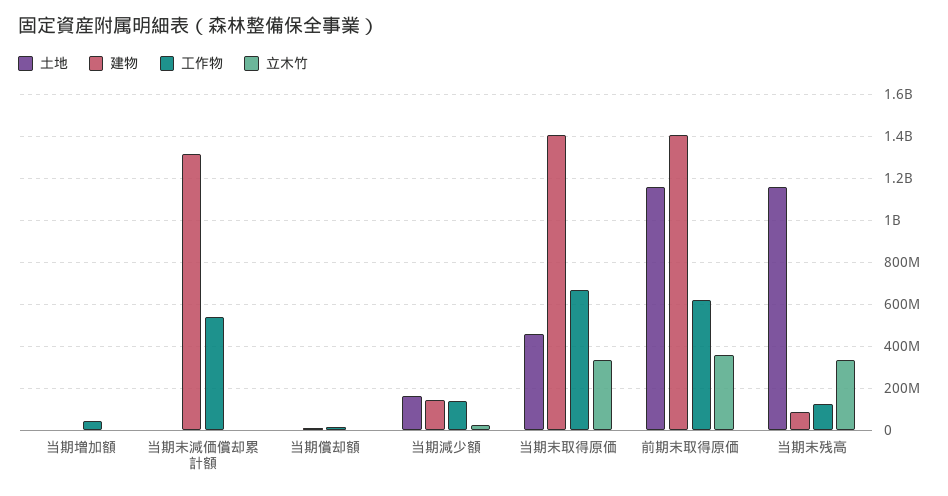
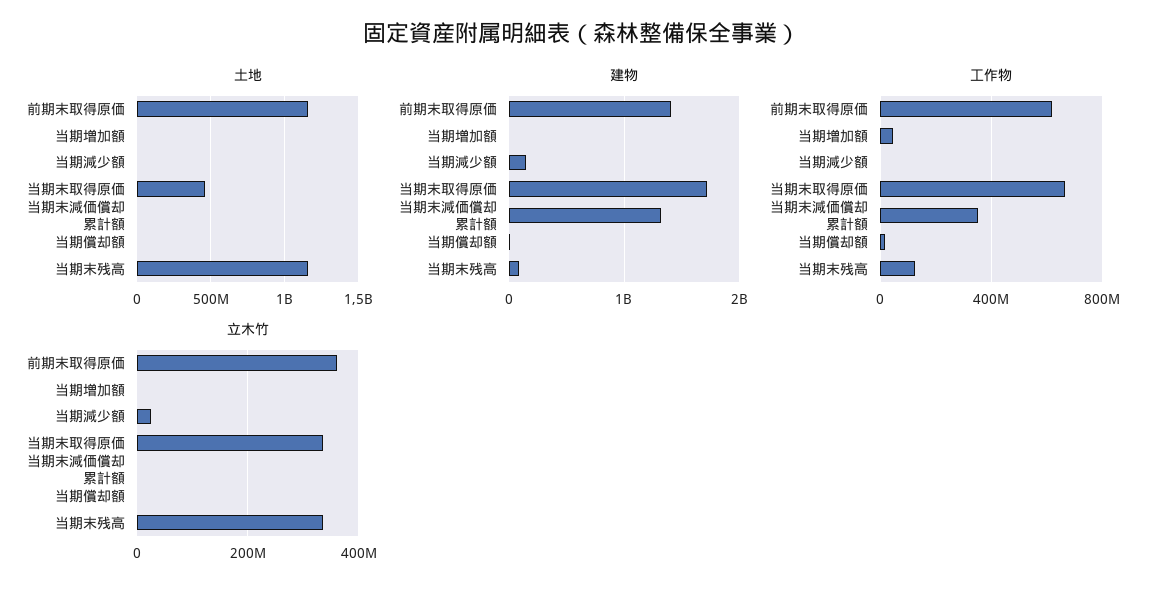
  {
    "土地": {
      "当期増加額": 0,
      "当期末減価償却累計額": 0,
      "当期償却額": 0,
-     "当期減少額": 150000000,
+     "当期減少額": 0,
      "当期末取得原価": 450000000,
      "前期末取得原価": 1150000000,
      "当期末残高": 1150000000
    },
    "建物": {
      "当期増加額": 0,
      "当期末減価償却累計額": 1300000000,
      "当期償却額": 0,
      "当期減少額": 150000000,
-     "当期末取得原価": 1400000000,
+     "当期末取得原価": 1700000000,
      "前期末取得原価": 1400000000,
      "当期末残高": 100000000
    },
    "工作物": {
      "当期増加額": 50000000,
-     "当期末減価償却累計額": 550000000,
+     "当期末減価償却累計額": 350000000,
      "当期償却額": 0,
-     "当期減少額": 150000000,
+     "当期減少額": 0,
      "当期末取得原価": 650000000,
      "前期末取得原価": 600000000,
      "当期末残高": 150000000
    },
    "立木竹": {
      "当期増加額": 0,
      "当期末減価償却累計額": 0,
      "当期償却額": 0,
      "当期減少額": 20000000,
      "当期末取得原価": 340000000,
      "前期末取得原価": 360000000,
      "当期末残高": 340000000
    }
  }

